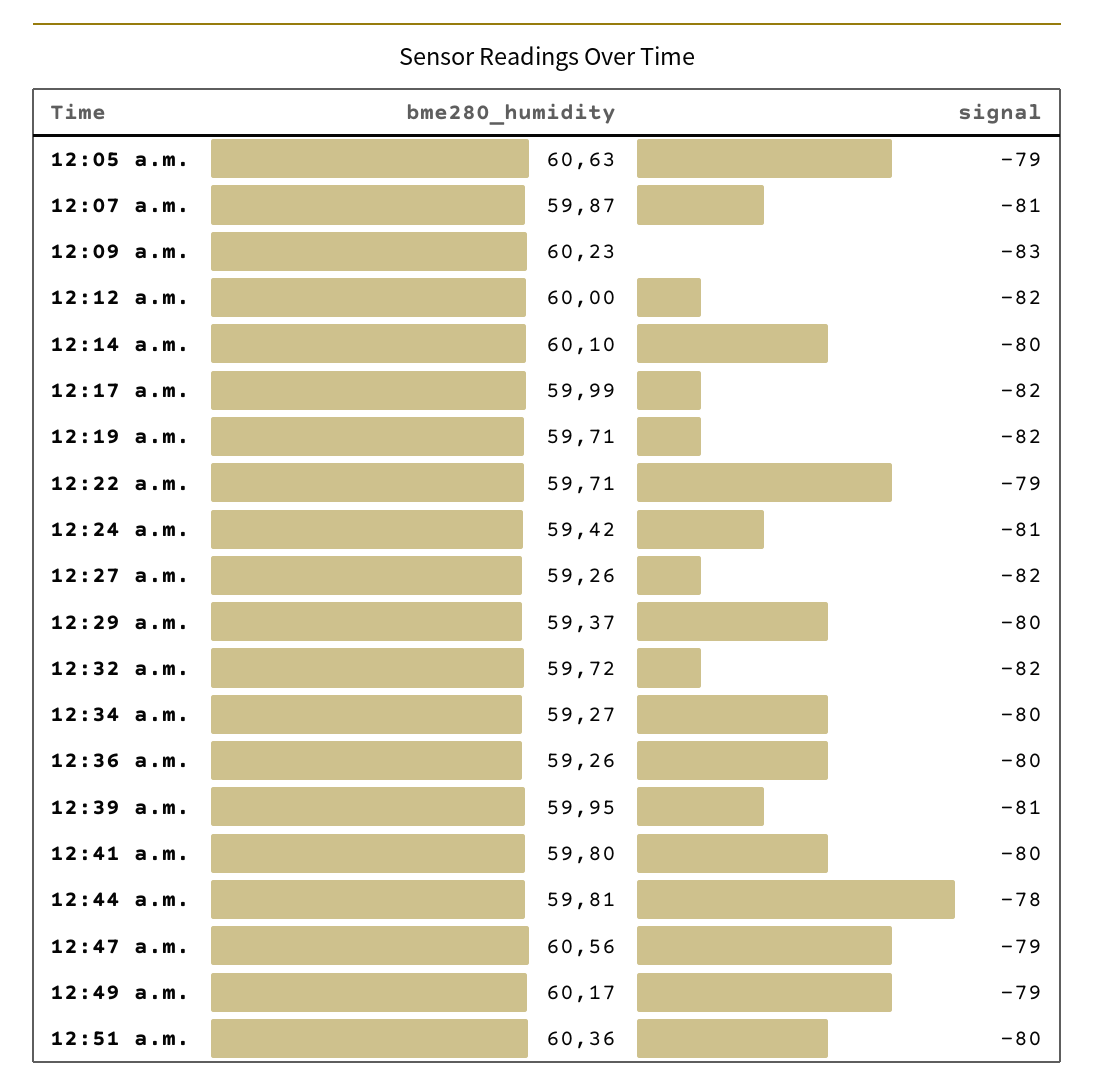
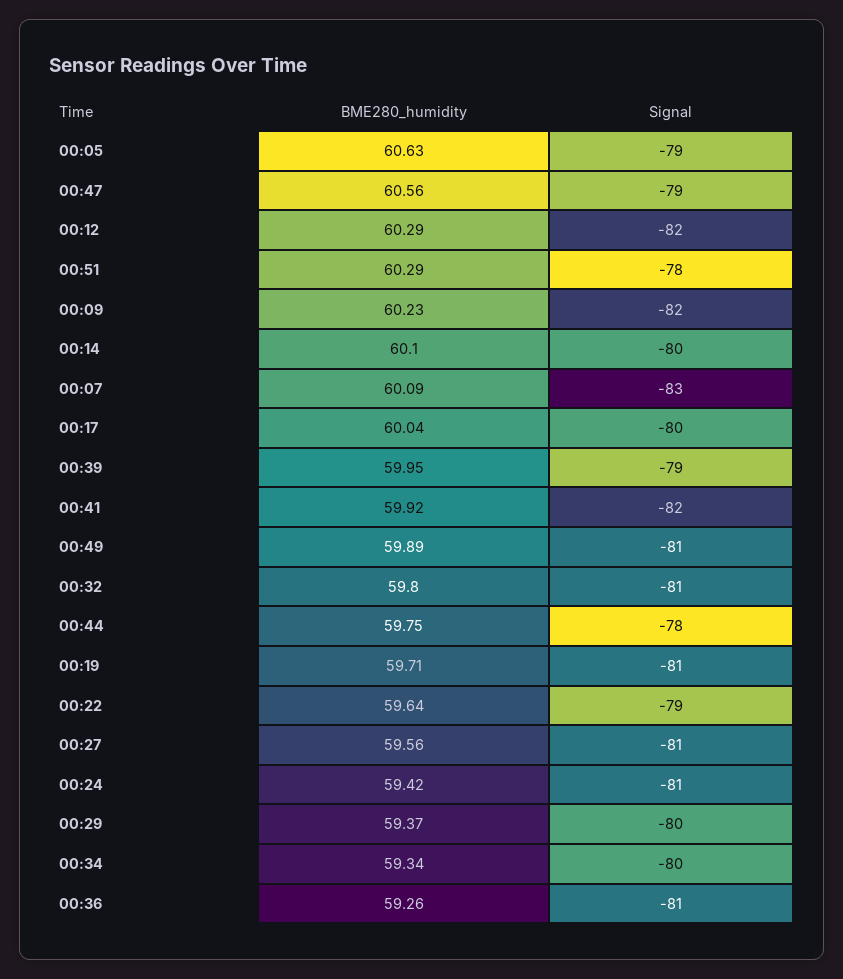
  {
    "bme280_humidity": {
      "12:05 a.m.": 60.63,
-     "12:07 a.m.": 59.87,
+     "12:07 a.m.": 60.09,
      "12:09 a.m.": 60.23,
-     "12:12 a.m.": 60,
+     "12:12 a.m.": 60.29,
      "12:14 a.m.": 60.1,
-     "12:17 a.m.": 59.99,
+     "12:17 a.m.": 60.04,
      "12:19 a.m.": 59.71,
-     "12:22 a.m.": 59.71,
+     "12:22 a.m.": 59.64,
      "12:24 a.m.": 59.42,
-     "12:27 a.m.": 59.26,
+     "12:27 a.m.": 59.56,
      "12:29 a.m.": 59.37,
-     "12:32 a.m.": 59.72,
+     "12:32 a.m.": 59.8,
-     "12:34 a.m.": 59.27,
+     "12:34 a.m.": 59.34,
      "12:36 a.m.": 59.26,
      "12:39 a.m.": 59.95,
-     "12:41 a.m.": 59.8,
+     "12:41 a.m.": 59.92,
-     "12:44 a.m.": 59.81,
+     "12:44 a.m.": 59.75,
      "12:47 a.m.": 60.56,
-     "12:49 a.m.": 60.17,
+     "12:49 a.m.": 59.89,
-     "12:51 a.m.": 60.36
+     "12:51 a.m.": 60.29
    },
    "signal": {
      "12:05 a.m.": -79,
-     "12:07 a.m.": -81,
+     "12:07 a.m.": -83,
-     "12:09 a.m.": -83,
+     "12:09 a.m.": -82,
      "12:12 a.m.": -82,
      "12:14 a.m.": -80,
-     "12:17 a.m.": -82,
+     "12:17 a.m.": -80,
-     "12:19 a.m.": -82,
+     "12:19 a.m.": -81,
      "12:22 a.m.": -79,
      "12:24 a.m.": -81,
-     "12:27 a.m.": -82,
+     "12:27 a.m.": -81,
      "12:29 a.m.": -80,
-     "12:32 a.m.": -82,
+     "12:32 a.m.": -81,
      "12:34 a.m.": -80,
-     "12:36 a.m.": -80,
+     "12:36 a.m.": -81,
-     "12:39 a.m.": -81,
+     "12:39 a.m.": -79,
-     "12:41 a.m.": -80,
+     "12:41 a.m.": -82,
      "12:44 a.m.": -78,
      "12:47 a.m.": -79,
-     "12:49 a.m.": -79,
+     "12:49 a.m.": -81,
-     "12:51 a.m.": -80
+     "12:51 a.m.": -78
    }
  }

